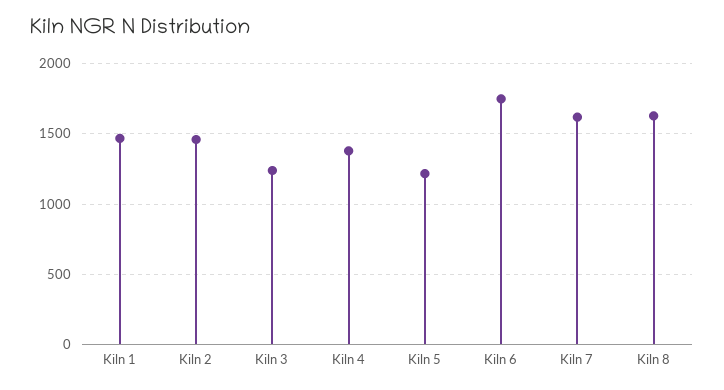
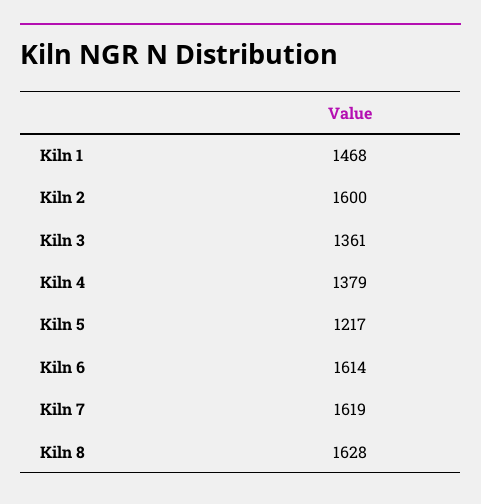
  {
    "Kiln 1": 1468,
-   "Kiln 2": 1450,
+   "Kiln 2": 1600,
-   "Kiln 3": 1250,
+   "Kiln 3": 1361,
    "Kiln 4": 1379,
    "Kiln 5": 1217,
-   "Kiln 6": 1750,
+   "Kiln 6": 1614,
    "Kiln 7": 1619,
    "Kiln 8": 1628
  }

